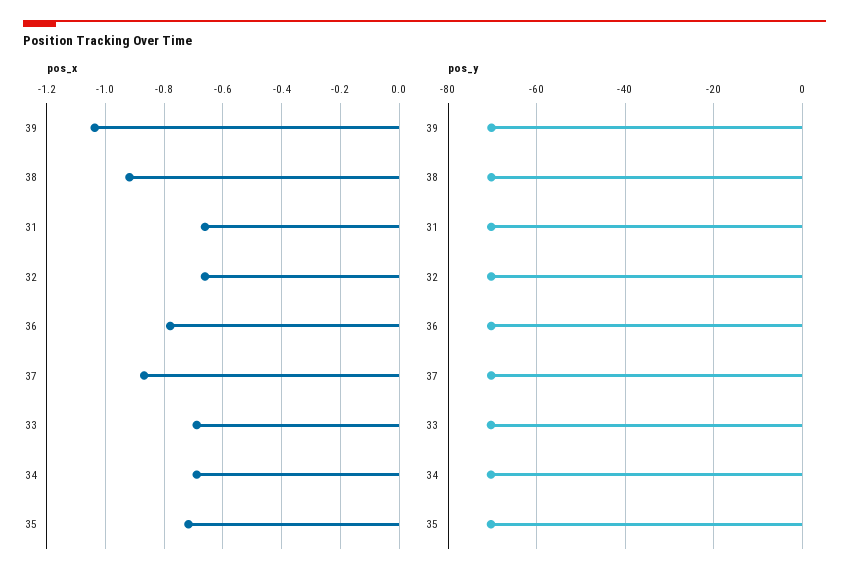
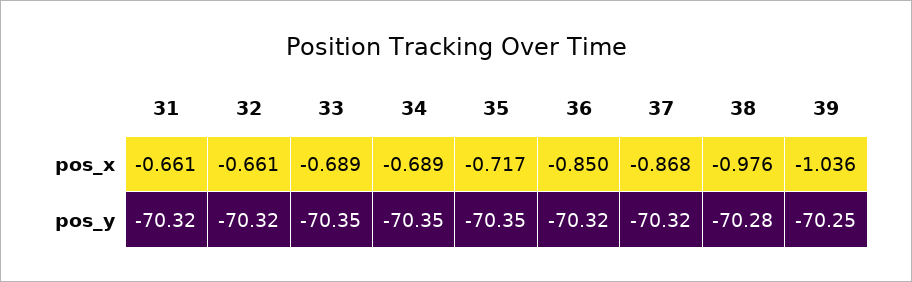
  {
    "pos_x": {
      "39": -1.036,
-     "38": -0.925,
+     "38": -0.976,
      "31": -0.661,
      "32": -0.661,
-     "36": -0.775,
+     "36": -0.85,
      "37": -0.868,
      "33": -0.689,
      "34": -0.689,
      "35": -0.717
    },
    "pos_y": {
      "39": -70.25,
      "38": -70.28,
      "31": -70.32,
      "32": -70.32,
      "36": -70.32,
      "37": -70.32,
      "33": -70.35,
      "34": -70.35,
      "35": -70.35
    }
  }

